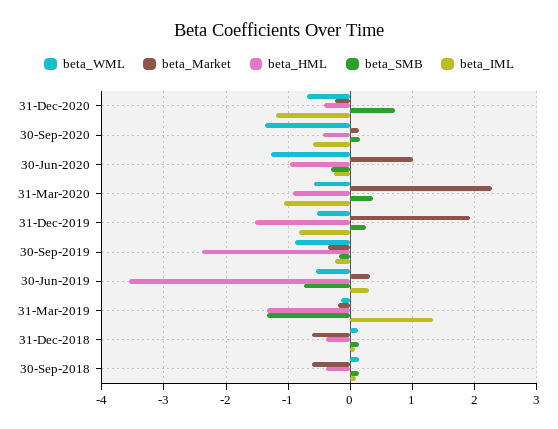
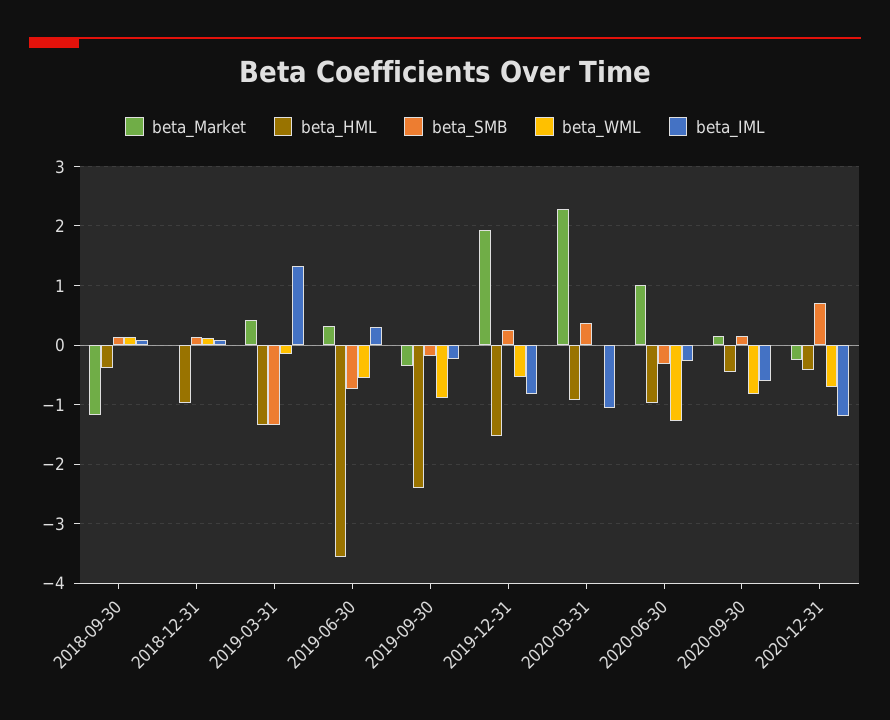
  {
    "beta_WML": {
      "31-Dec-2020": -0.7,
-     "30-Sep-2020": -1.4,
+     "30-Sep-2020": -0.8,
      "30-Jun-2020": -1.3,
-     "31-Mar-2020": -0.6,
+     "31-Mar-2020": 0,
      "31-Dec-2019": -0.5,
      "30-Sep-2019": -0.9,
      "30-Jun-2019": -0.5,
      "31-Mar-2019": -0.2,
      "31-Dec-2018": 0.1,
      "30-Sep-2018": 0.1
    },
    "beta_Market": {
      "31-Dec-2020": -0.3,
      "30-Sep-2020": 0.1,
      "30-Jun-2020": 1,
      "31-Mar-2020": 2.3,
      "31-Dec-2019": 1.9,
      "30-Sep-2019": -0.4,
      "30-Jun-2019": 0.3,
-     "31-Mar-2019": -0.2,
+     "31-Mar-2019": 0.4,
-     "31-Dec-2018": -0.6,
+     "31-Dec-2018": 0,
-     "30-Sep-2018": -0.6
+     "30-Sep-2018": -1.2
    },
    "beta_HML": {
      "31-Dec-2020": -0.4,
      "30-Sep-2020": -0.4,
      "30-Jun-2020": -1,
      "31-Mar-2020": -0.9,
      "31-Dec-2019": -1.5,
      "30-Sep-2019": -2.4,
      "30-Jun-2019": -3.6,
      "31-Mar-2019": -1.3,
-     "31-Dec-2018": -0.4,
+     "31-Dec-2018": -1,
      "30-Sep-2018": -0.4
    },
    "beta_SMB": {
      "31-Dec-2020": 0.7,
      "30-Sep-2020": 0.2,
      "30-Jun-2020": -0.3,
      "31-Mar-2020": 0.4,
      "31-Dec-2019": 0.3,
      "30-Sep-2019": -0.2,
      "30-Jun-2019": -0.7,
      "31-Mar-2019": -1.3,
      "31-Dec-2018": 0.1,
      "30-Sep-2018": 0.1
    },
    "beta_IML": {
      "31-Dec-2020": -1.2,
      "30-Sep-2020": -0.6,
      "30-Jun-2020": -0.3,
      "31-Mar-2020": -1.1,
      "31-Dec-2019": -0.8,
      "30-Sep-2019": -0.2,
      "30-Jun-2019": 0.3,
      "31-Mar-2019": 1.3,
      "31-Dec-2018": 0.1,
      "30-Sep-2018": 0.1
    }
  }

